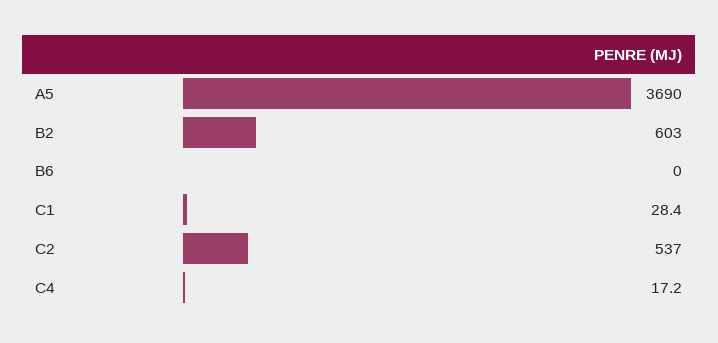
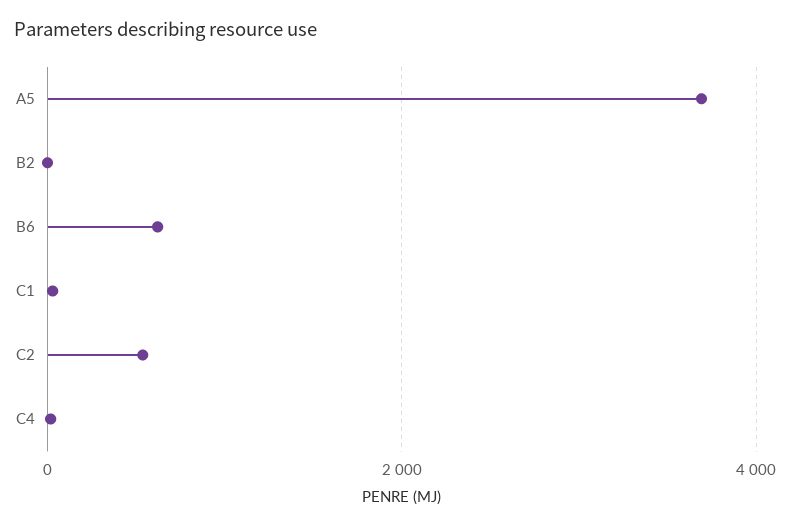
  {
    "A5": 3690,
-   "B2": 603,
+   "B2": 0,
-   "B6": 0,
+   "B6": 600,
    "C1": 28.4,
    "C2": 537,
    "C4": 17.2
  }

